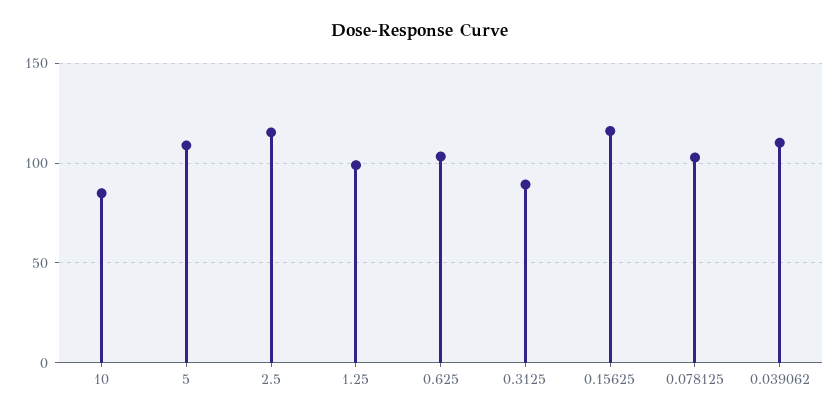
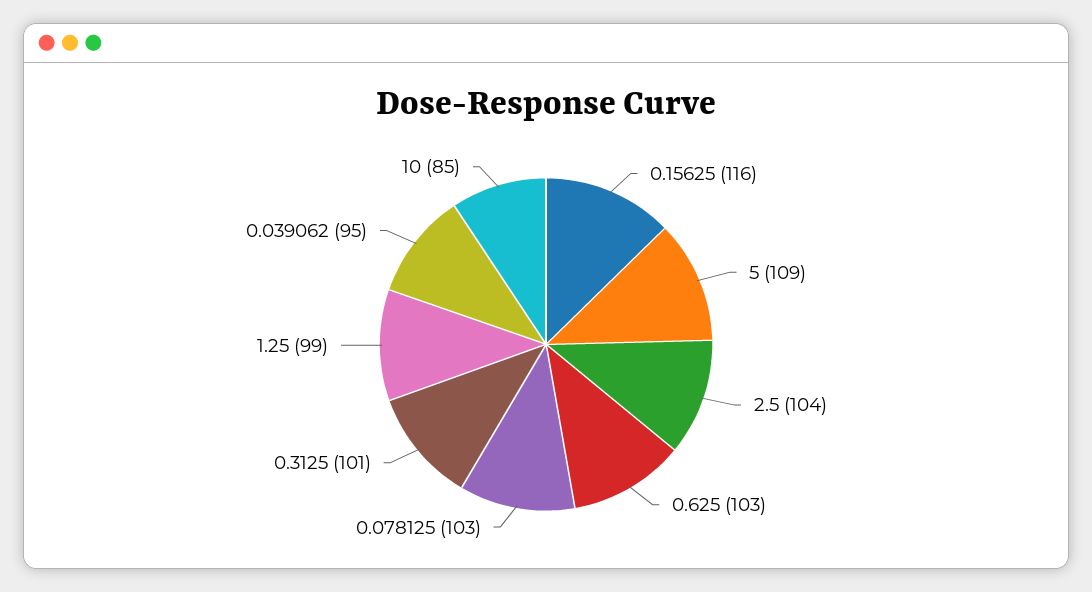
  {
    "10": 85,
    "5": 109,
-   "2.5": 115,
+   "2.5": 104,
    "1.25": 99,
    "0.625": 103,
-   "0.3125": 90,
+   "0.3125": 101,
    "0.15625": 116,
    "0.078125": 103,
-   "0.039062": 110
+   "0.039062": 95
  }

